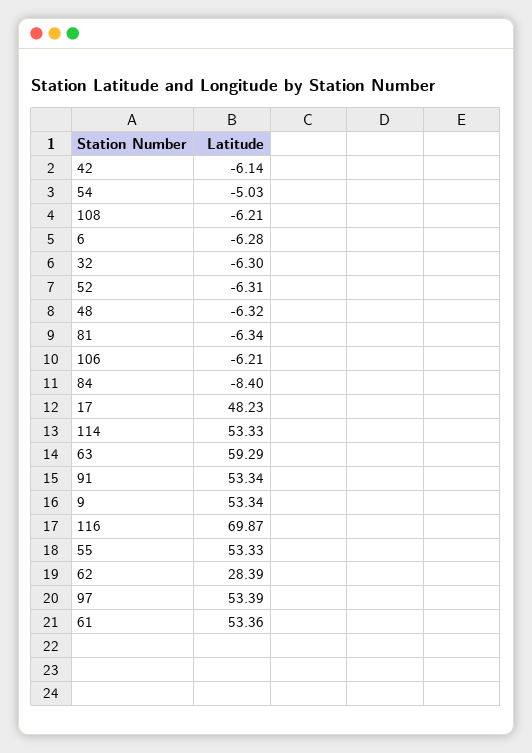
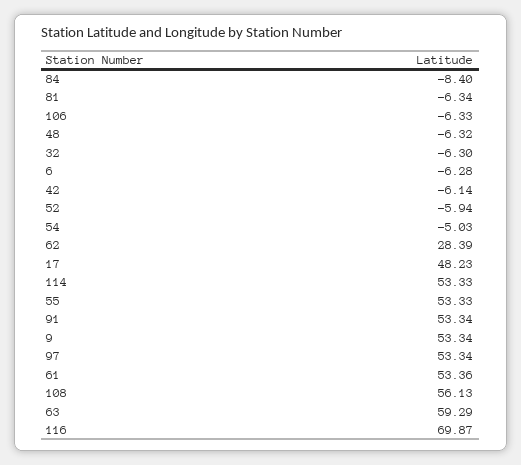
  {
    "42": -6.14,
    "54": -5.03,
-   "108": -6.21,
+   "108": 56.13,
    "6": -6.28,
    "32": -6.3,
-   "52": -6.31,
+   "52": -5.94,
    "48": -6.32,
    "81": -6.34,
-   "106": -6.21,
+   "106": -6.33,
    "84": -8.4,
    "17": 48.23,
    "114": 53.33,
    "63": 59.29,
    "91": 53.34,
    "9": 53.34,
    "116": 69.87,
    "55": 53.33,
    "62": 28.39,
-   "97": 53.39,
+   "97": 53.34,
    "61": 53.36
  }

